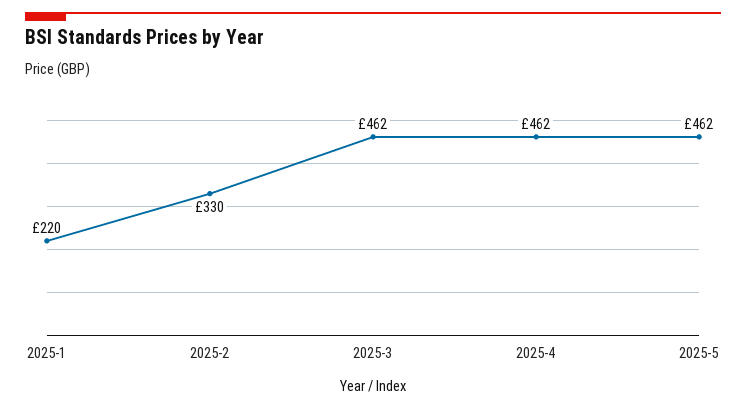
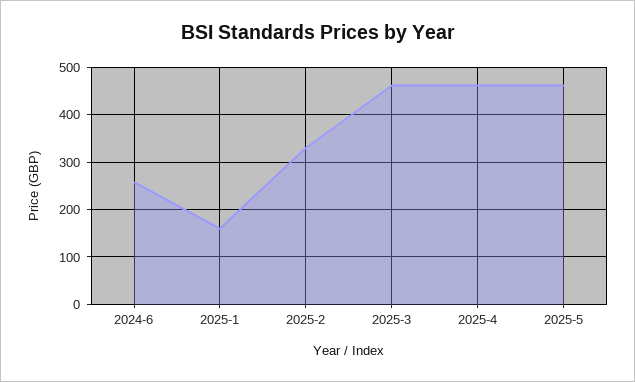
  {
-   "2025-1": 220,
+   "2025-1": 160,
    "2025-2": 330,
    "2025-3": 462,
    "2025-4": 462,
-   "2025-5": 462
+   "2025-5": 462,
+   "2024-6": 260
  }

